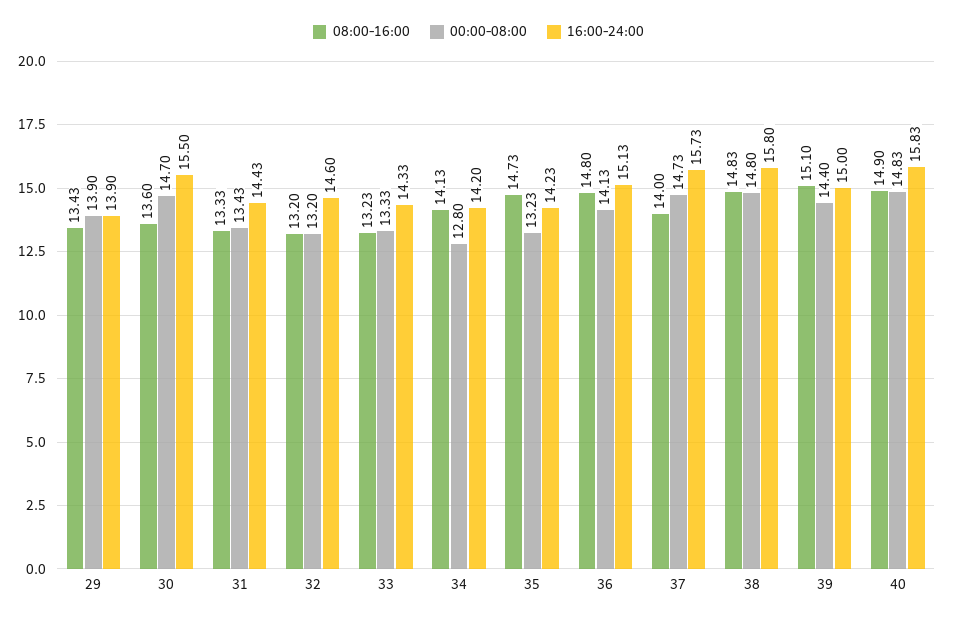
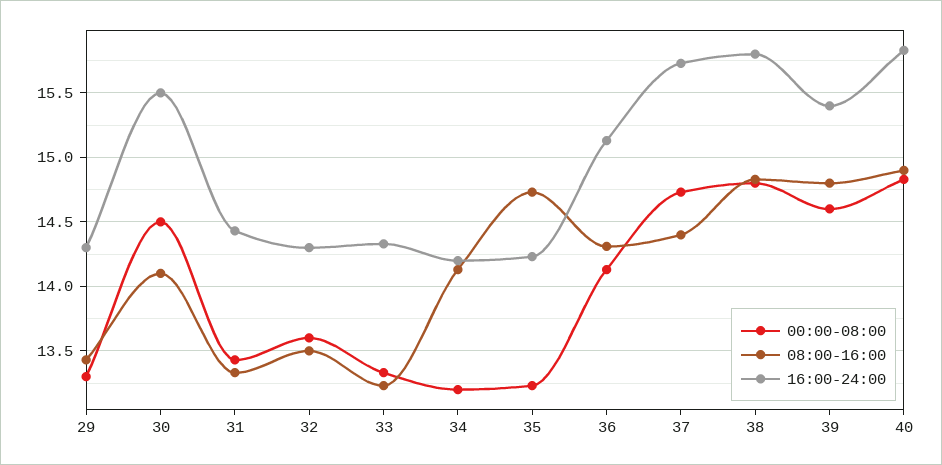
  {
    "08:00-16:00": {
      "29": 13.43,
-     "30": 13.6,
+     "30": 14.1,
      "31": 13.33,
-     "32": 13.2,
+     "32": 13.5,
      "33": 13.23,
      "34": 14.13,
      "35": 14.73,
-     "36": 14.8,
+     "36": 14.3,
-     "37": 14,
+     "37": 14.4,
      "38": 14.83,
-     "39": 15.1,
+     "39": 14.8,
      "40": 14.9
    },
    "00:00-08:00": {
-     "29": 13.9,
+     "29": 13.3,
-     "30": 14.7,
+     "30": 14.5,
      "31": 13.43,
-     "32": 13.2,
+     "32": 13.6,
      "33": 13.33,
-     "34": 12.8,
+     "34": 13.2,
      "35": 13.23,
      "36": 14.13,
      "37": 14.73,
      "38": 14.8,
-     "39": 14.4,
+     "39": 14.6,
      "40": 14.83
    },
    "16:00-24:00": {
-     "29": 13.9,
+     "29": 14.3,
      "30": 15.5,
      "31": 14.43,
-     "32": 14.6,
+     "32": 14.3,
      "33": 14.33,
      "34": 14.2,
      "35": 14.23,
      "36": 15.13,
      "37": 15.73,
      "38": 15.8,
-     "39": 15,
+     "39": 15.4,
      "40": 15.83
    }
  }

